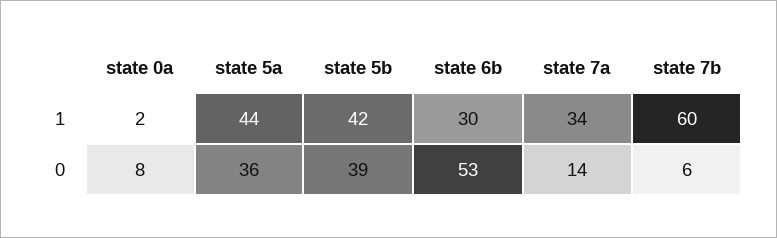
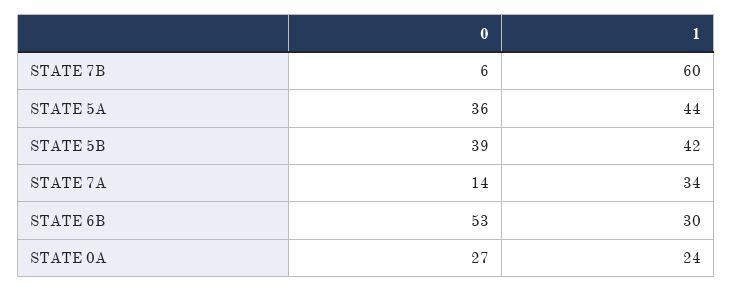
  {
    "state 0a": {
-     "1": 2,
+     "1": 24,
-     "0": 8
+     "0": 27
    },
    "state 5a": {
      "1": 44,
      "0": 36
    },
    "state 5b": {
      "1": 42,
      "0": 39
    },
    "state 6b": {
      "1": 30,
      "0": 53
    },
    "state 7a": {
      "1": 34,
      "0": 14
    },
    "state 7b": {
      "1": 60,
      "0": 6
    }
  }

